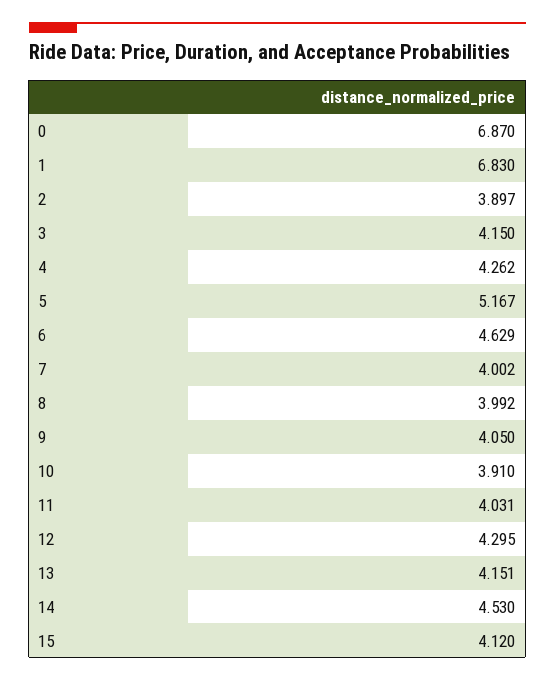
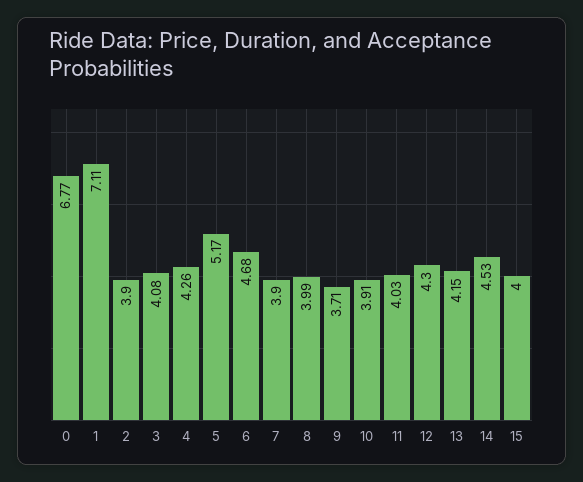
  {
-   "0": 6.87,
+   "0": 6.77,
-   "1": 6.83,
+   "1": 7.11,
    "2": 3.897,
-   "3": 4.15,
+   "3": 4.08,
    "4": 4.262,
    "5": 5.167,
-   "6": 4.629,
+   "6": 4.68,
-   "7": 4.002,
+   "7": 3.9,
    "8": 3.992,
-   "9": 4.05,
+   "9": 3.71,
    "10": 3.91,
    "11": 4.031,
    "12": 4.295,
    "13": 4.151,
    "14": 4.53,
-   "15": 4.12
+   "15": 4
  }

